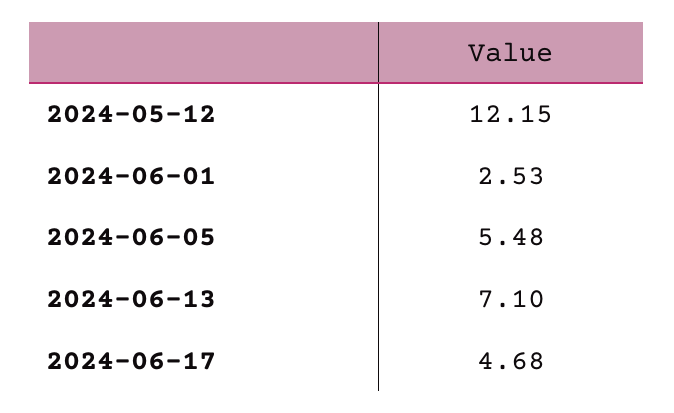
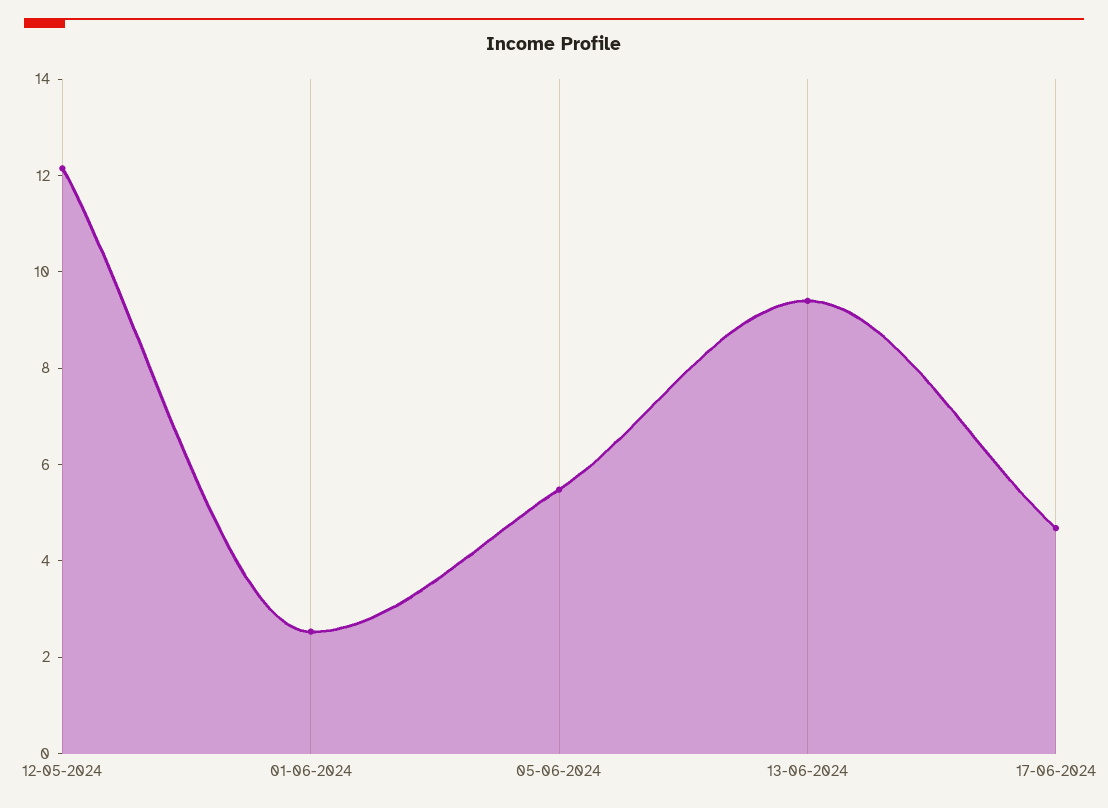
  {
    "2024-05-12": 12.15,
    "2024-06-01": 2.53,
    "2024-06-05": 5.48,
-   "2024-06-13": 7.1,
+   "2024-06-13": 9.5,
    "2024-06-17": 4.68
  }

